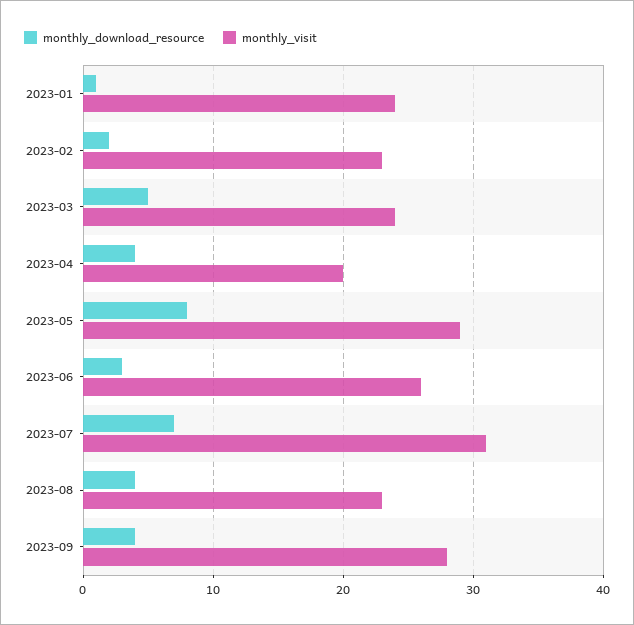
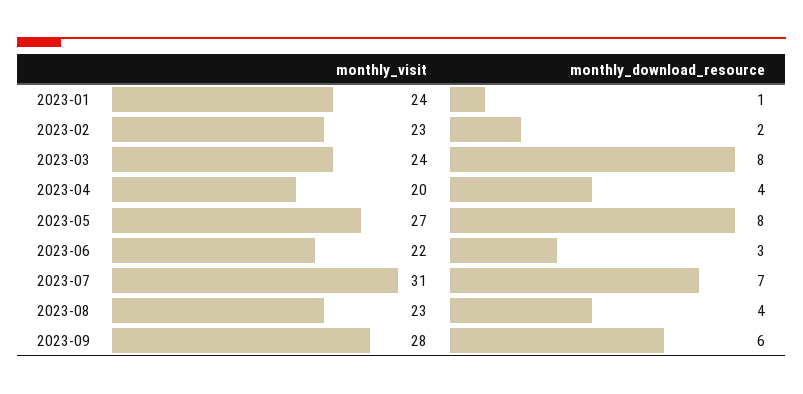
  {
    "monthly_download_resource": {
      "2023-01": 1,
      "2023-02": 2,
-     "2023-03": 5,
+     "2023-03": 8,
      "2023-04": 4,
      "2023-05": 8,
      "2023-06": 3,
      "2023-07": 7,
      "2023-08": 4,
-     "2023-09": 4
+     "2023-09": 6
    },
    "monthly_visit": {
      "2023-01": 24,
      "2023-02": 23,
      "2023-03": 24,
      "2023-04": 20,
-     "2023-05": 29,
+     "2023-05": 27,
-     "2023-06": 26,
+     "2023-06": 22,
      "2023-07": 31,
      "2023-08": 23,
      "2023-09": 28
    }
  }

